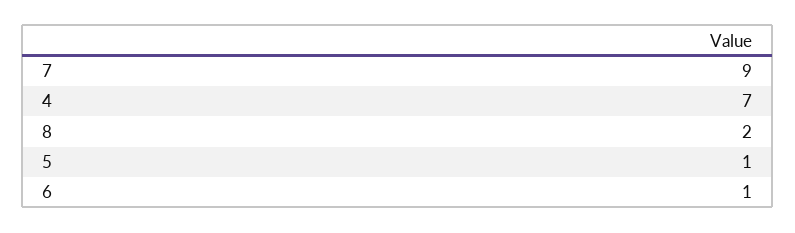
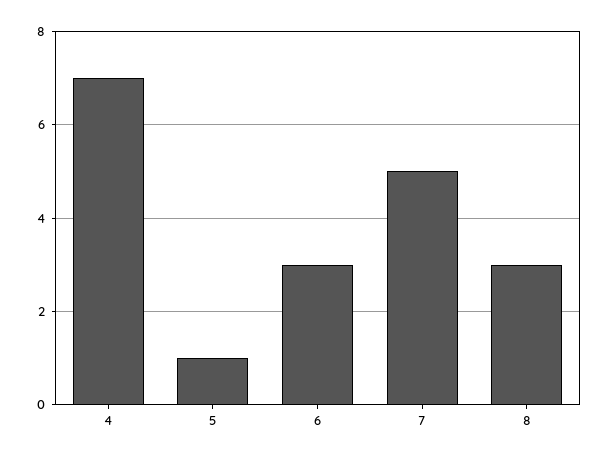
  {
-   "7": 9,
+   "7": 5,
    "4": 7,
-   "8": 2,
+   "8": 3,
    "5": 1,
-   "6": 1
+   "6": 3
  }

